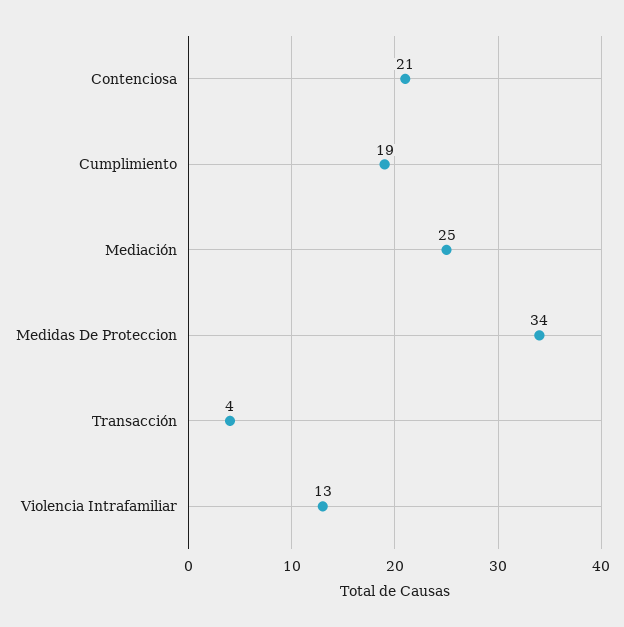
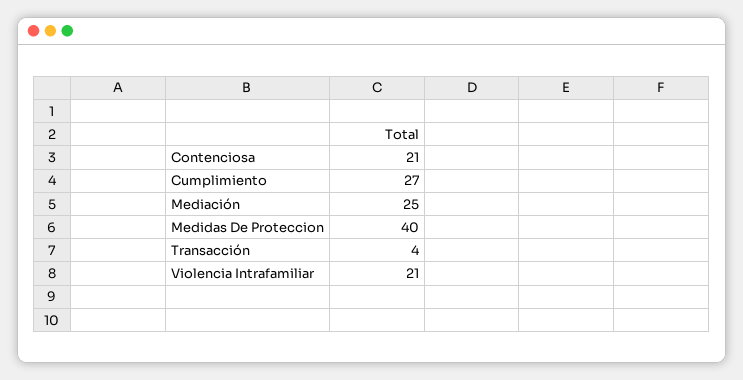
  {
    "Contenciosa": 21,
-   "Cumplimiento": 19,
+   "Cumplimiento": 27,
    "Mediación": 25,
-   "Medidas De Proteccion": 34,
+   "Medidas De Proteccion": 40,
    "Transacción": 4,
-   "Violencia Intrafamiliar": 13
+   "Violencia Intrafamiliar": 21
  }

